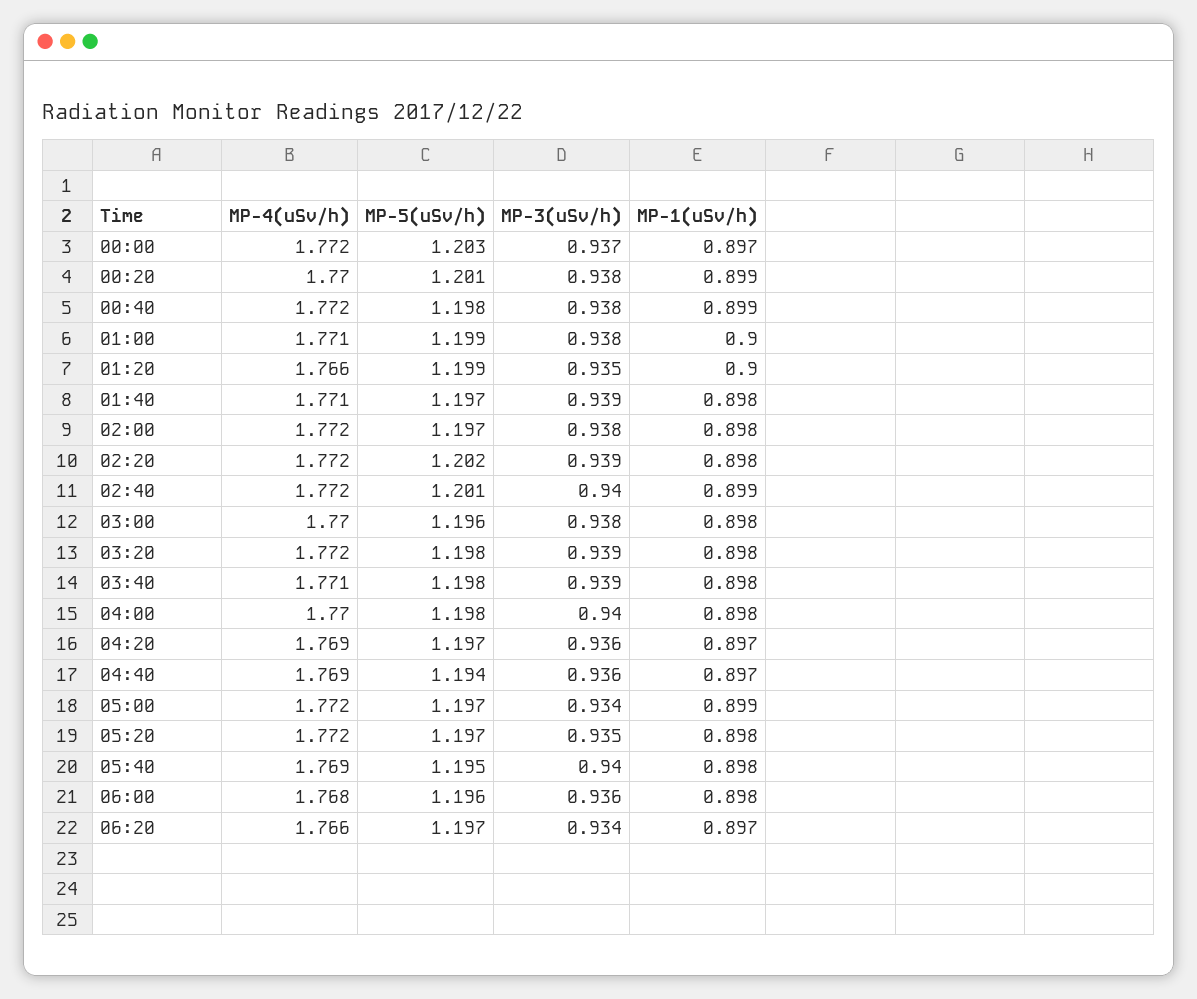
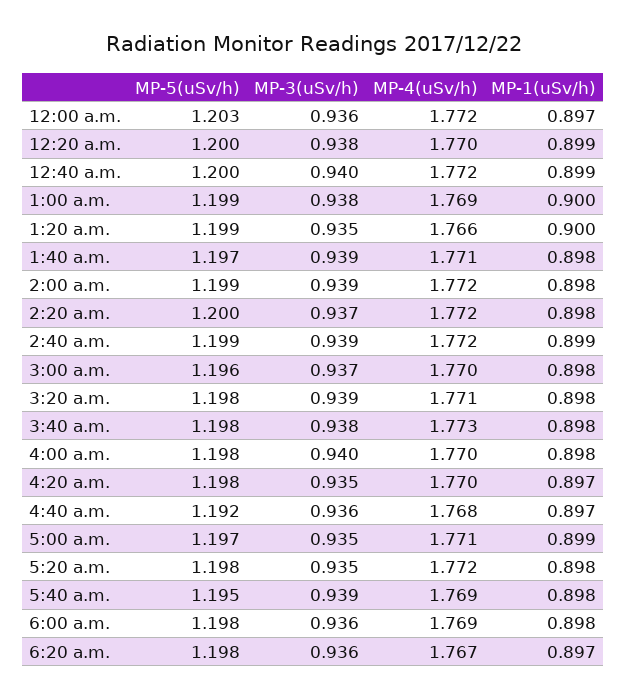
  {
    "MP-4(uSv/h)": {
      "00:00": 1.772,
      "00:20": 1.77,
      "00:40": 1.772,
-     "01:00": 1.771,
+     "01:00": 1.769,
      "01:20": 1.766,
      "01:40": 1.771,
      "02:00": 1.772,
      "02:20": 1.772,
      "02:40": 1.772,
      "03:00": 1.77,
-     "03:20": 1.772,
+     "03:20": 1.771,
-     "03:40": 1.771,
+     "03:40": 1.773,
      "04:00": 1.77,
-     "04:20": 1.769,
+     "04:20": 1.77,
-     "04:40": 1.769,
+     "04:40": 1.768,
-     "05:00": 1.772,
+     "05:00": 1.771,
      "05:20": 1.772,
      "05:40": 1.769,
-     "06:00": 1.768,
+     "06:00": 1.769,
-     "06:20": 1.766
+     "06:20": 1.767
    },
    "MP-5(uSv/h)": {
      "00:00": 1.203,
-     "00:20": 1.201,
+     "00:20": 1.2,
-     "00:40": 1.198,
+     "00:40": 1.2,
      "01:00": 1.199,
      "01:20": 1.199,
      "01:40": 1.197,
-     "02:00": 1.197,
+     "02:00": 1.199,
-     "02:20": 1.202,
+     "02:20": 1.2,
-     "02:40": 1.201,
+     "02:40": 1.199,
      "03:00": 1.196,
      "03:20": 1.198,
      "03:40": 1.198,
      "04:00": 1.198,
-     "04:20": 1.197,
+     "04:20": 1.198,
-     "04:40": 1.194,
+     "04:40": 1.192,
      "05:00": 1.197,
-     "05:20": 1.197,
+     "05:20": 1.198,
      "05:40": 1.195,
-     "06:00": 1.196,
+     "06:00": 1.198,
-     "06:20": 1.197
+     "06:20": 1.198
    },
    "MP-3(uSv/h)": {
-     "00:00": 0.937,
+     "00:00": 0.936,
      "00:20": 0.938,
-     "00:40": 0.938,
+     "00:40": 0.94,
      "01:00": 0.938,
      "01:20": 0.935,
      "01:40": 0.939,
-     "02:00": 0.938,
+     "02:00": 0.939,
-     "02:20": 0.939,
+     "02:20": 0.937,
-     "02:40": 0.94,
+     "02:40": 0.939,
-     "03:00": 0.938,
+     "03:00": 0.937,
      "03:20": 0.939,
-     "03:40": 0.939,
+     "03:40": 0.938,
      "04:00": 0.94,
-     "04:20": 0.936,
+     "04:20": 0.935,
      "04:40": 0.936,
-     "05:00": 0.934,
+     "05:00": 0.935,
      "05:20": 0.935,
-     "05:40": 0.94,
+     "05:40": 0.939,
      "06:00": 0.936,
-     "06:20": 0.934
+     "06:20": 0.936
    },
    "MP-1(uSv/h)": {
      "00:00": 0.897,
      "00:20": 0.899,
      "00:40": 0.899,
      "01:00": 0.9,
      "01:20": 0.9,
      "01:40": 0.898,
      "02:00": 0.898,
      "02:20": 0.898,
      "02:40": 0.899,
      "03:00": 0.898,
      "03:20": 0.898,
      "03:40": 0.898,
      "04:00": 0.898,
      "04:20": 0.897,
      "04:40": 0.897,
      "05:00": 0.899,
      "05:20": 0.898,
      "05:40": 0.898,
      "06:00": 0.898,
      "06:20": 0.897
    }
  }

